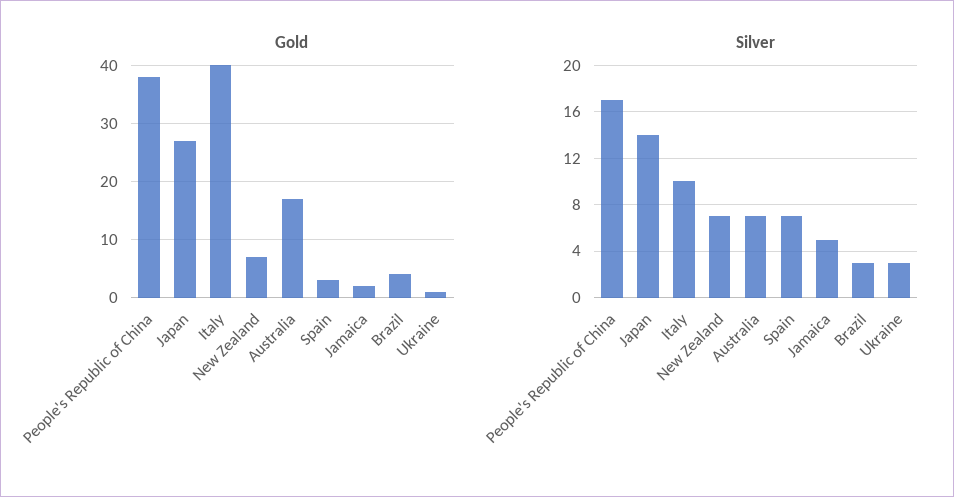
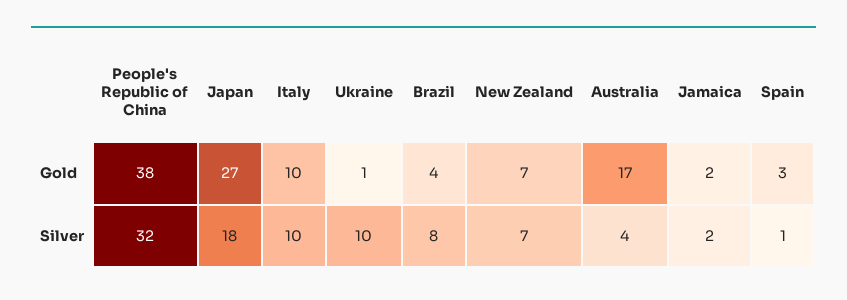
  {
    "Gold": {
      "People's Republic of China": 38,
      "Japan": 27,
-     "Italy": 40,
+     "Italy": 10,
      "New Zealand": 7,
      "Australia": 17,
      "Spain": 3,
      "Jamaica": 2,
      "Brazil": 4,
      "Ukraine": 1
    },
    "Silver": {
-     "People's Republic of China": 17,
+     "People's Republic of China": 32,
-     "Japan": 14,
+     "Japan": 18,
      "Italy": 10,
      "New Zealand": 7,
-     "Australia": 7,
+     "Australia": 4,
-     "Spain": 7,
+     "Spain": 1,
-     "Jamaica": 5,
+     "Jamaica": 2,
-     "Brazil": 3,
+     "Brazil": 8,
-     "Ukraine": 3
+     "Ukraine": 10
    }
  }

